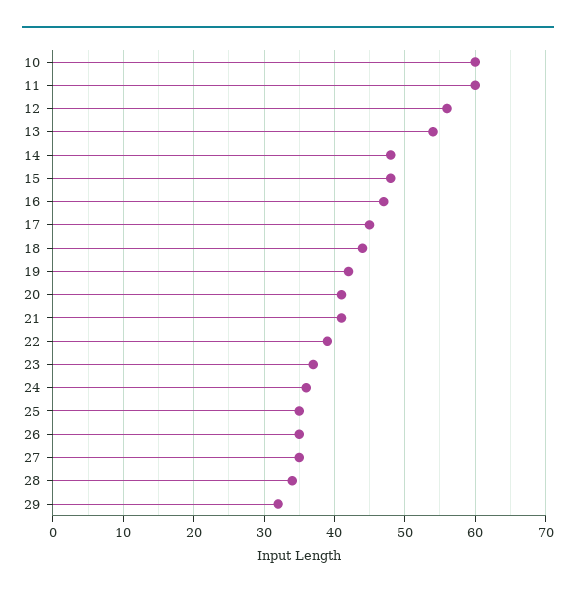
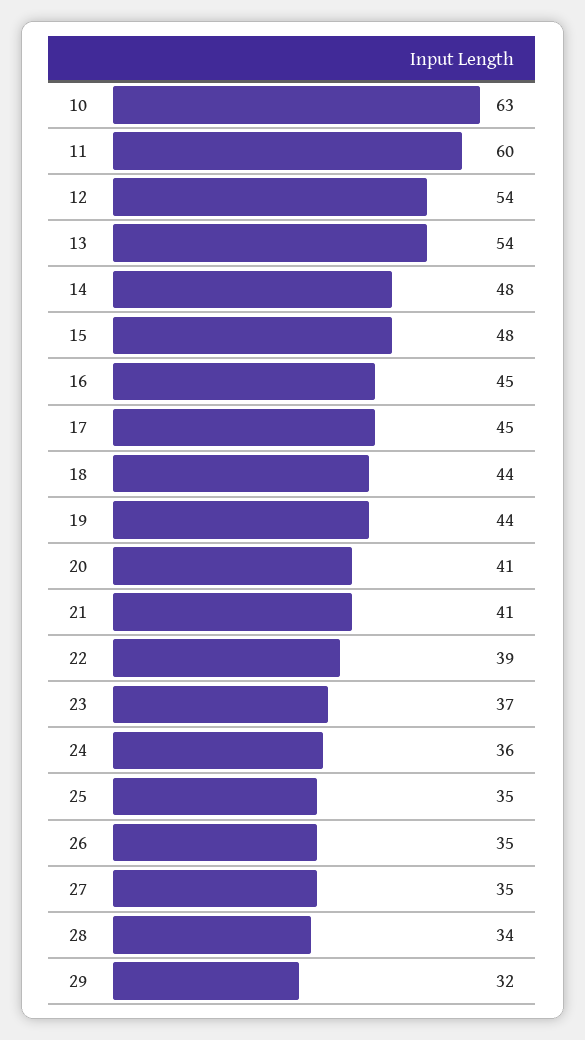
  {
-   "10": 60,
+   "10": 63,
    "11": 60,
-   "12": 56,
+   "12": 54,
    "13": 54,
    "14": 48,
    "15": 48,
-   "16": 47,
+   "16": 45,
    "17": 45,
    "18": 44,
-   "19": 42,
+   "19": 44,
    "20": 41,
    "21": 41,
    "22": 39,
    "23": 37,
    "24": 36,
    "25": 35,
    "26": 35,
    "27": 35,
    "28": 34,
    "29": 32
  }

